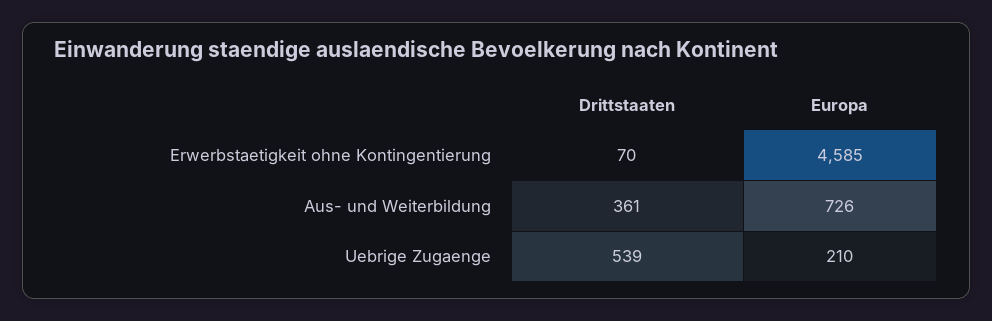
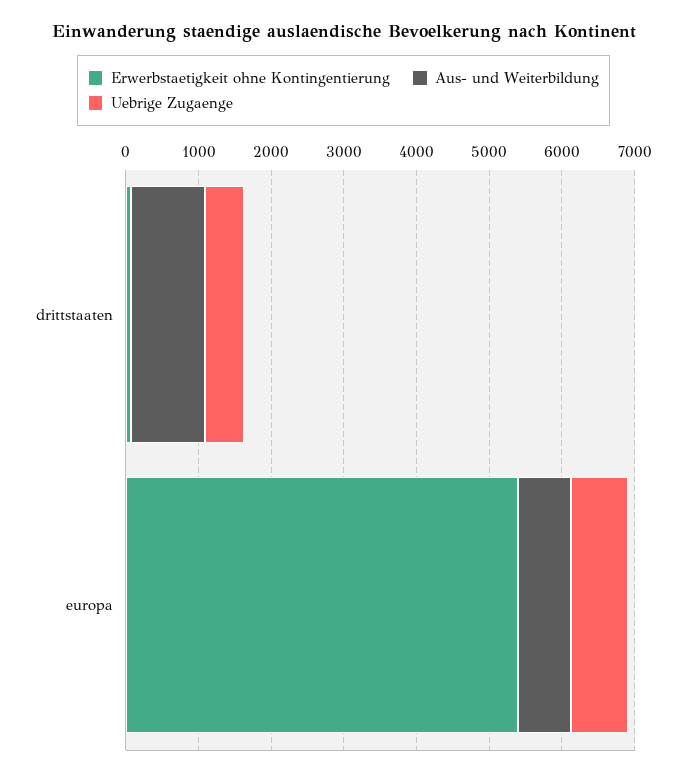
  {
    "Erwerbstaetigkeit ohne Kontingentierung": {
      "Drittstaaten": 70,
-     "Europa": 4585
+     "Europa": 5400
    },
    "Aus- und Weiterbildung": {
-     "Drittstaaten": 361,
+     "Drittstaaten": 1000,
      "Europa": 726
    },
    "Uebrige Zugaenge": {
      "Drittstaaten": 539,
-     "Europa": 210
+     "Europa": 800
    }
  }

